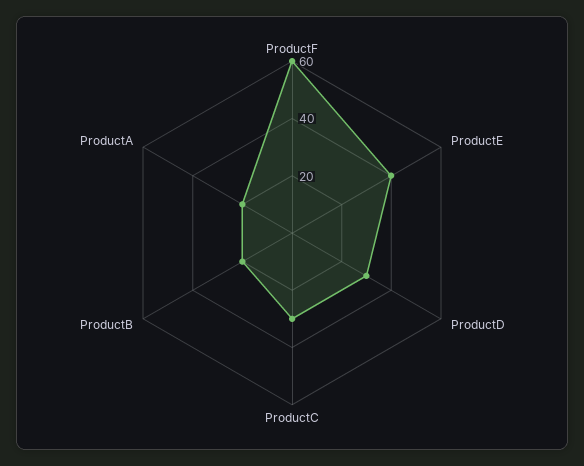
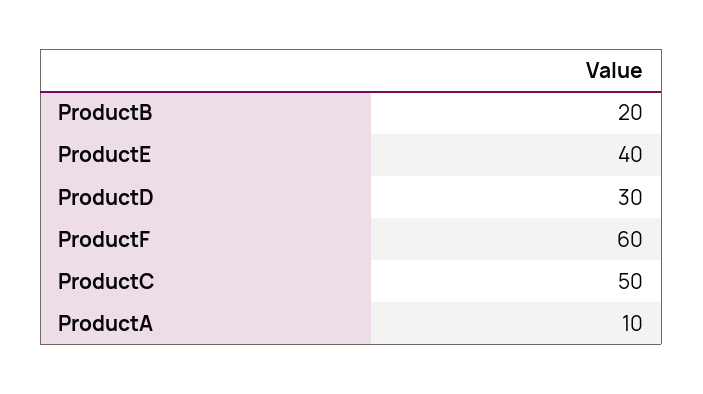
  {
    "ProductF": 60,
    "ProductE": 40,
    "ProductD": 30,
-   "ProductC": 30,
+   "ProductC": 50,
    "ProductB": 20,
-   "ProductA": 20
+   "ProductA": 10
  }

